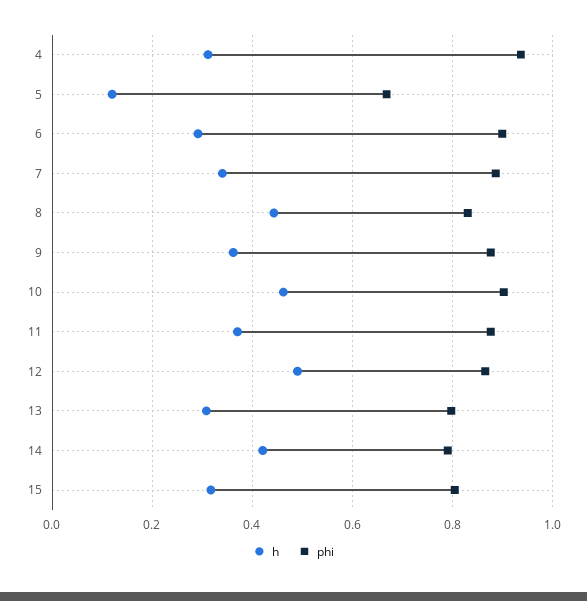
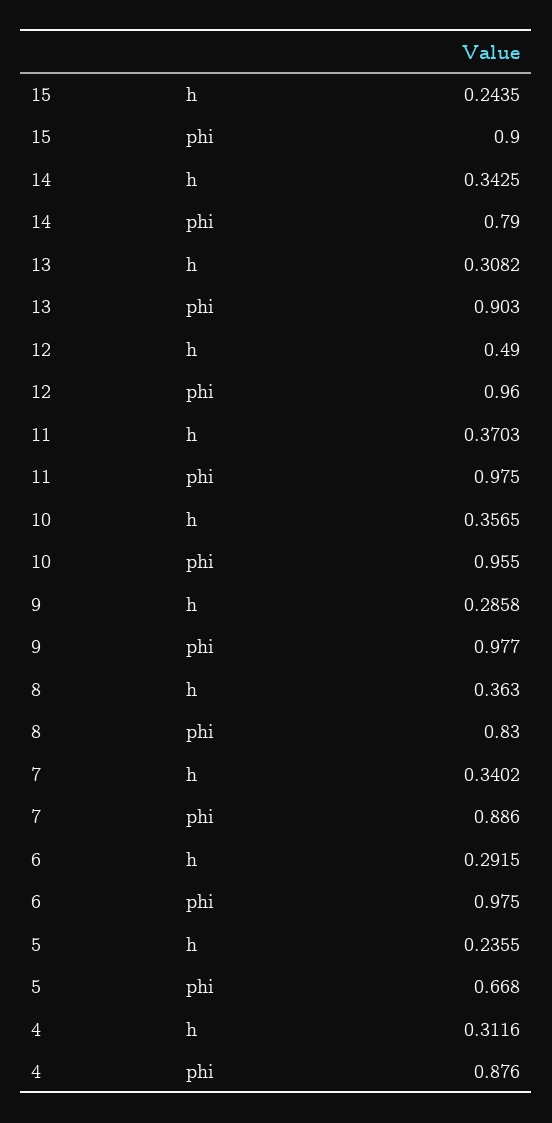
  {
    "h": {
      "4": 0.3116,
-     "5": 0.12,
+     "5": 0.2355,
      "6": 0.2915,
      "7": 0.3402,
-     "8": 0.44,
+     "8": 0.363,
-     "9": 0.36,
+     "9": 0.2858,
-     "10": 0.46,
+     "10": 0.3565,
      "11": 0.3703,
      "12": 0.49,
      "13": 0.3082,
-     "14": 0.42,
+     "14": 0.3425,
-     "15": 0.32
+     "15": 0.2435
    },
    "phi": {
-     "4": 0.94,
+     "4": 0.876,
      "5": 0.668,
-     "6": 0.9,
+     "6": 0.975,
      "7": 0.886,
      "8": 0.83,
-     "9": 0.88,
+     "9": 0.977,
-     "10": 0.9,
+     "10": 0.955,
-     "11": 0.88,
+     "11": 0.975,
-     "12": 0.86,
+     "12": 0.96,
-     "13": 0.8,
+     "13": 0.903,
      "14": 0.79,
-     "15": 0.8
+     "15": 0.9
    }
  }

